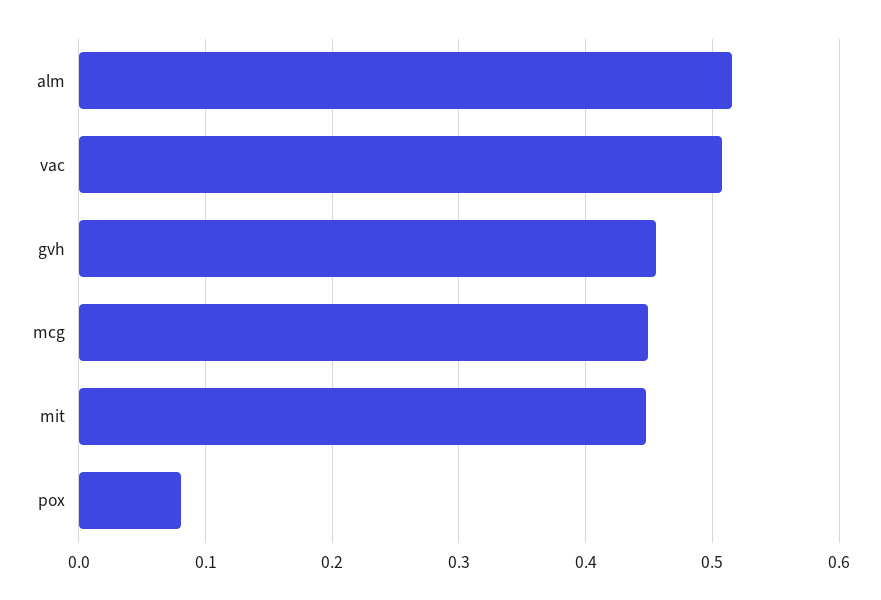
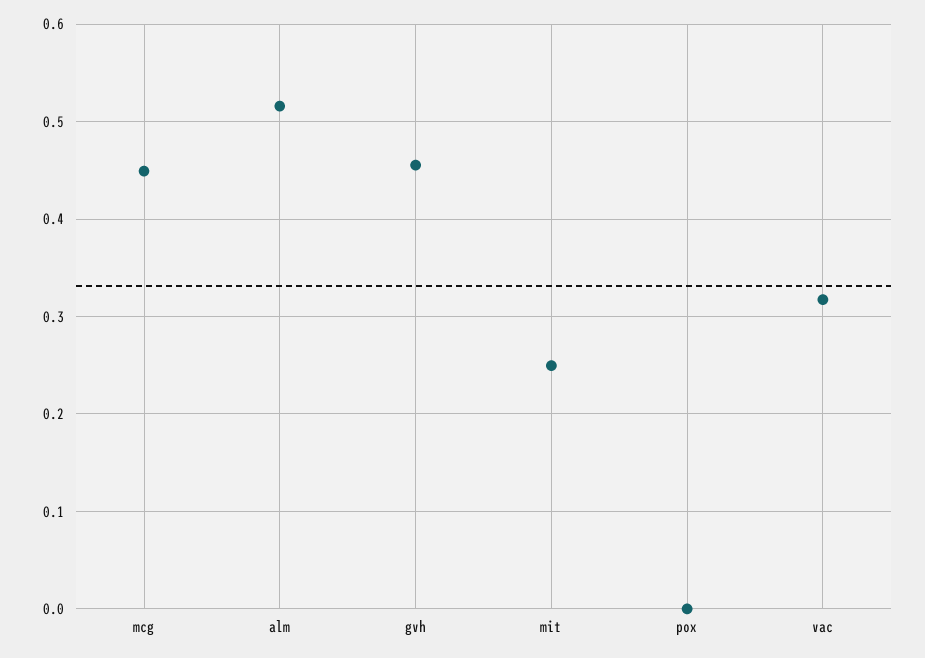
  {
    "alm": 0.52,
-   "vac": 0.51,
+   "vac": 0.32,
    "gvh": 0.46,
    "mcg": 0.45,
-   "mit": 0.45,
+   "mit": 0.25,
-   "pox": 0.08
+   "pox": 0
  }

